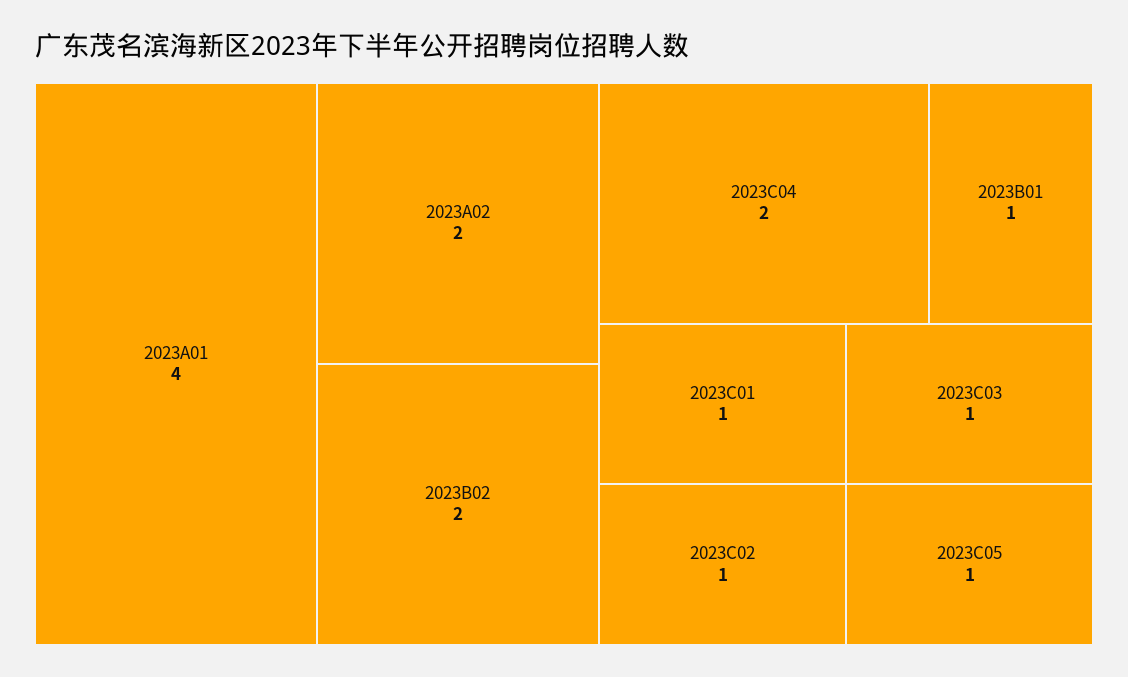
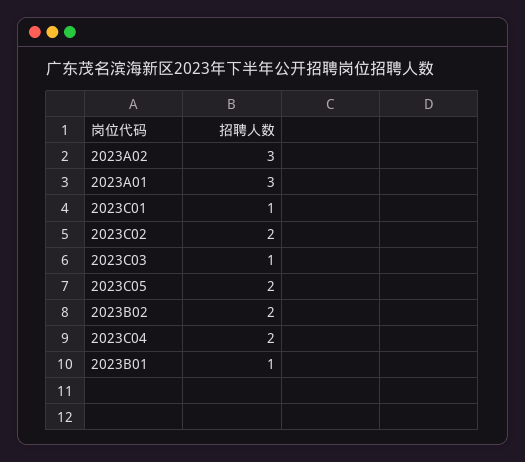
  {
-   "2023A01": 4,
+   "2023A01": 3,
-   "2023A02": 2,
+   "2023A02": 3,
    "2023B02": 2,
    "2023C04": 2,
    "2023B01": 1,
    "2023C01": 1,
-   "2023C02": 1,
+   "2023C02": 2,
    "2023C03": 1,
-   "2023C05": 1
+   "2023C05": 2
  }

